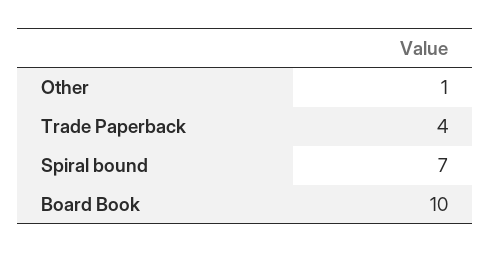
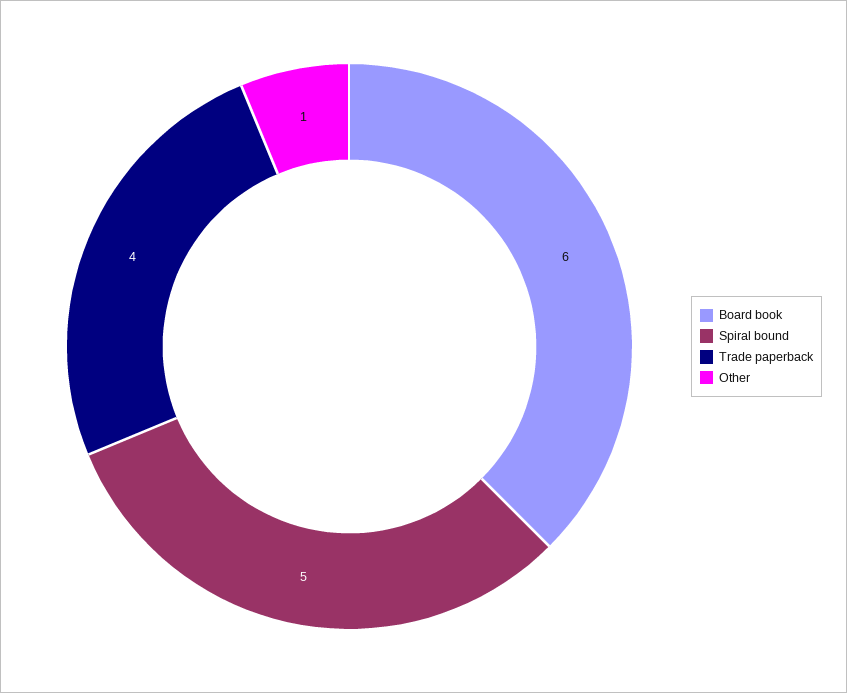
  {
    "Other": 1,
    "Trade Paperback": 4,
-   "Spiral bound": 7,
+   "Spiral bound": 5,
-   "Board Book": 10
+   "Board Book": 6
  }

